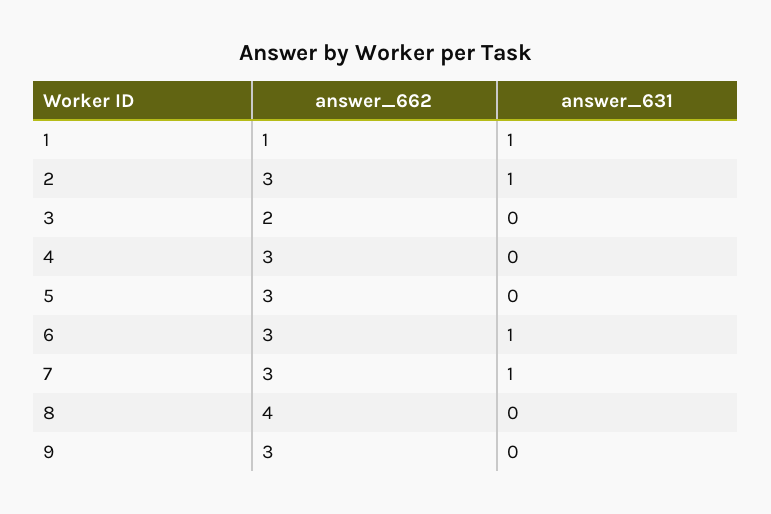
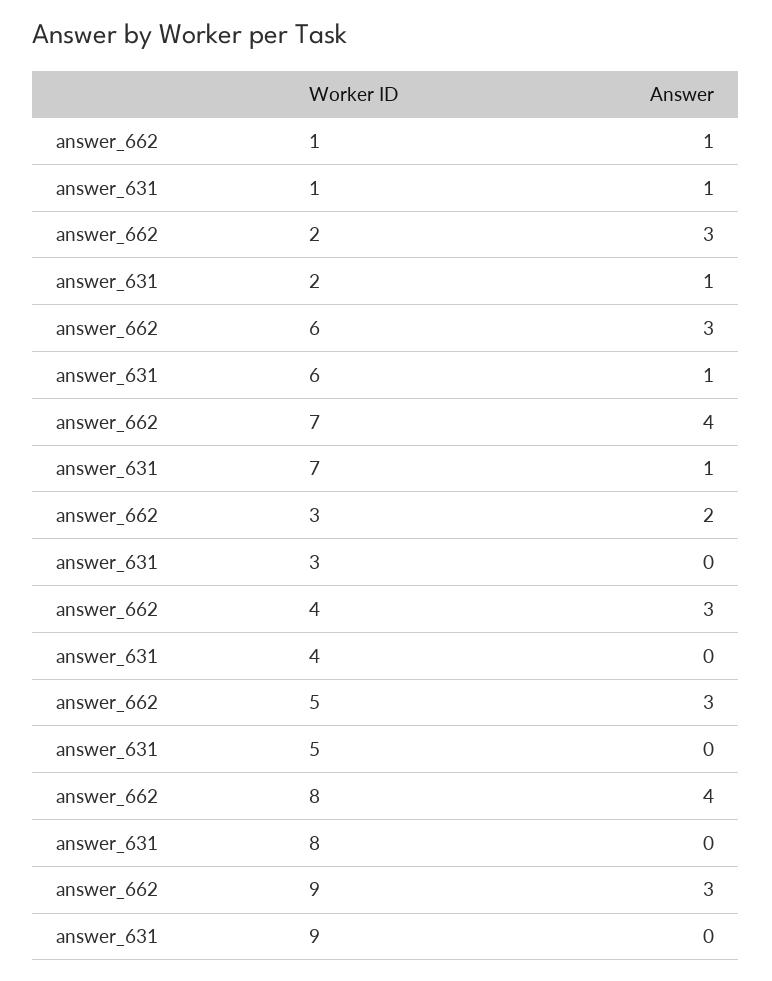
  {
    "answer_662": {
      "1": 1,
      "2": 3,
      "3": 2,
      "4": 3,
      "5": 3,
      "6": 3,
-     "7": 3,
+     "7": 4,
      "8": 4,
      "9": 3
    },
    "answer_631": {
      "1": 1,
      "2": 1,
      "3": 0,
      "4": 0,
      "5": 0,
      "6": 1,
      "7": 1,
      "8": 0,
      "9": 0
    }
  }

